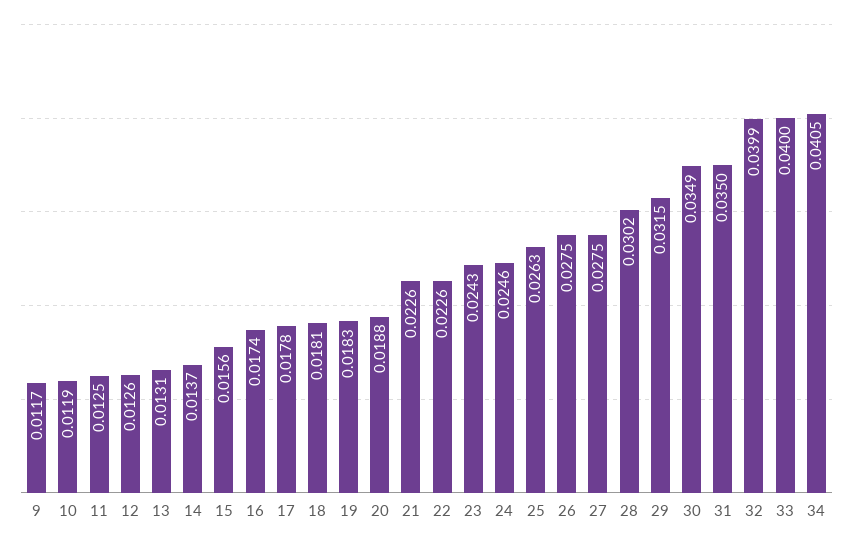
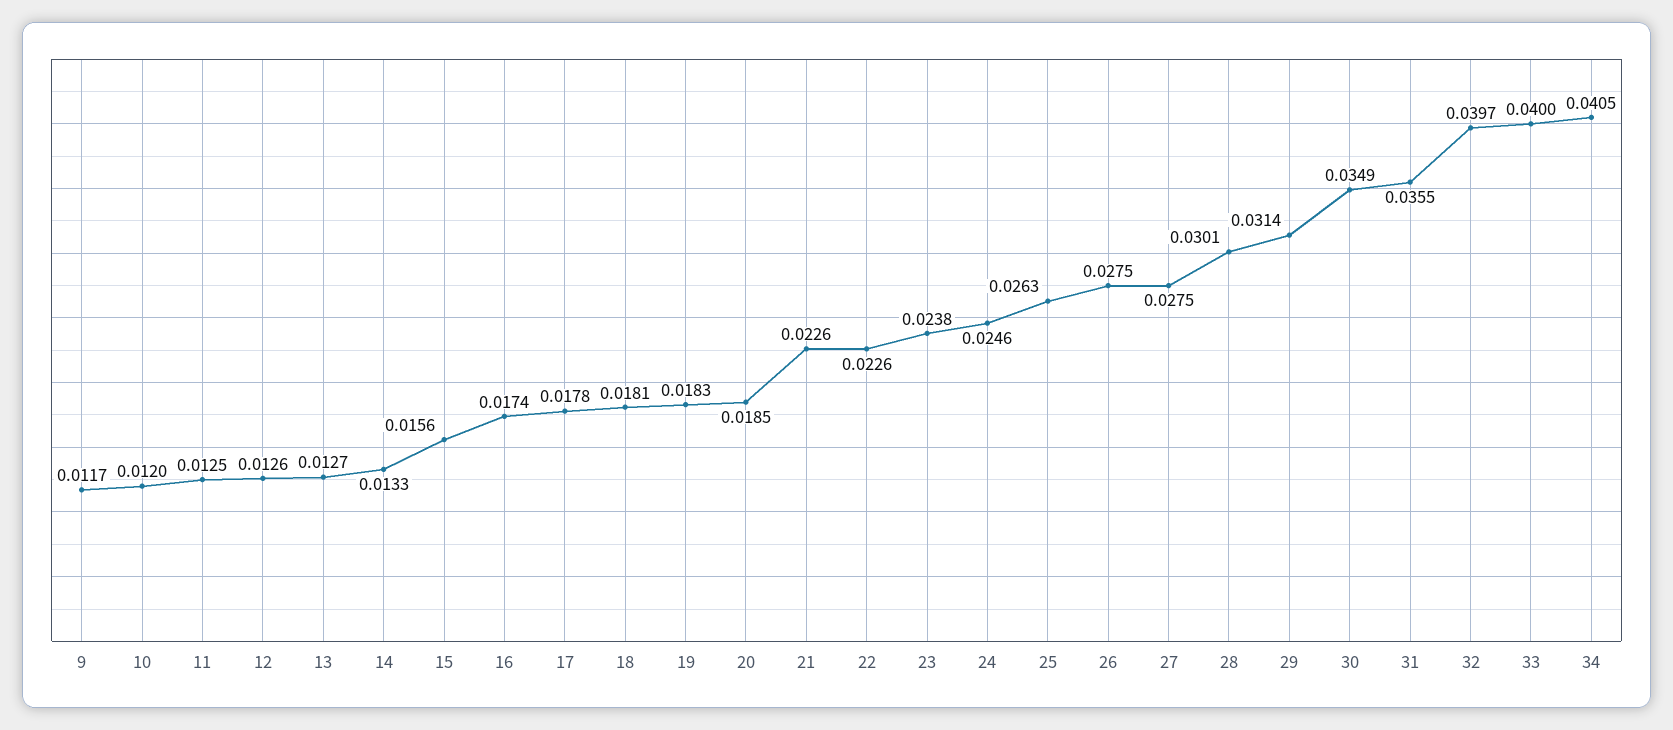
  {
    "9": 0.0117,
-   "10": 0.0119,
+   "10": 0.012,
    "11": 0.0125,
    "12": 0.0126,
-   "13": 0.0131,
+   "13": 0.0127,
-   "14": 0.0137,
+   "14": 0.0133,
    "15": 0.0156,
    "16": 0.0174,
    "17": 0.0178,
    "18": 0.0181,
    "19": 0.0183,
-   "20": 0.0188,
+   "20": 0.0185,
    "21": 0.0226,
    "22": 0.0226,
-   "23": 0.0243,
+   "23": 0.0238,
    "24": 0.0246,
    "25": 0.0263,
    "26": 0.0275,
    "27": 0.0275,
-   "28": 0.0302,
+   "28": 0.0301,
-   "29": 0.0315,
+   "29": 0.0314,
    "30": 0.0349,
-   "31": 0.035,
+   "31": 0.0355,
-   "32": 0.0399,
+   "32": 0.0397,
    "33": 0.04,
    "34": 0.0405
  }

